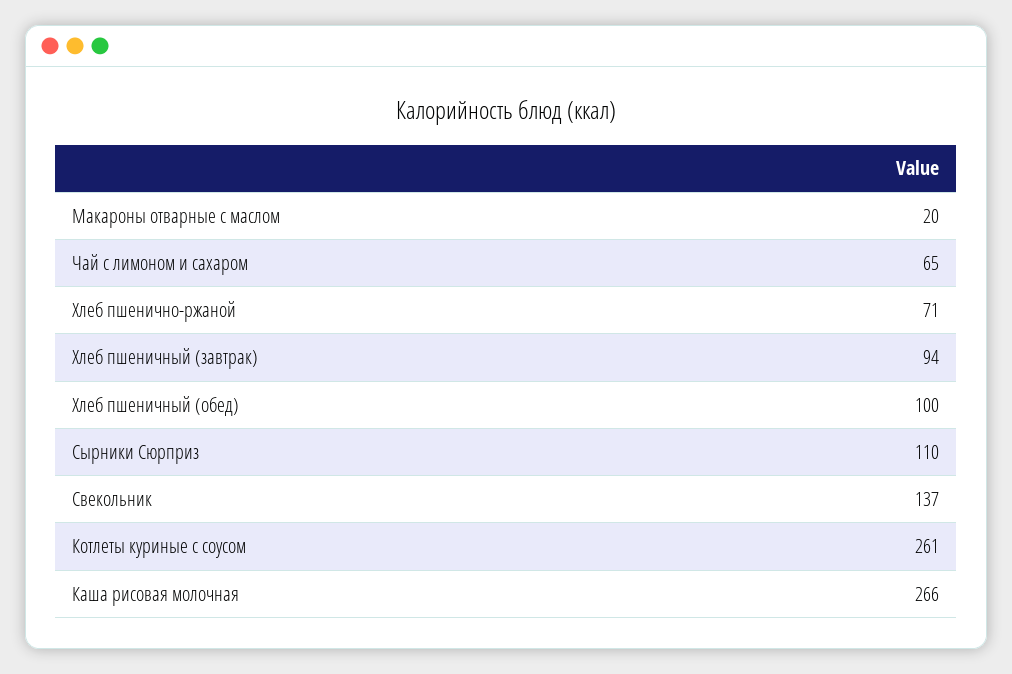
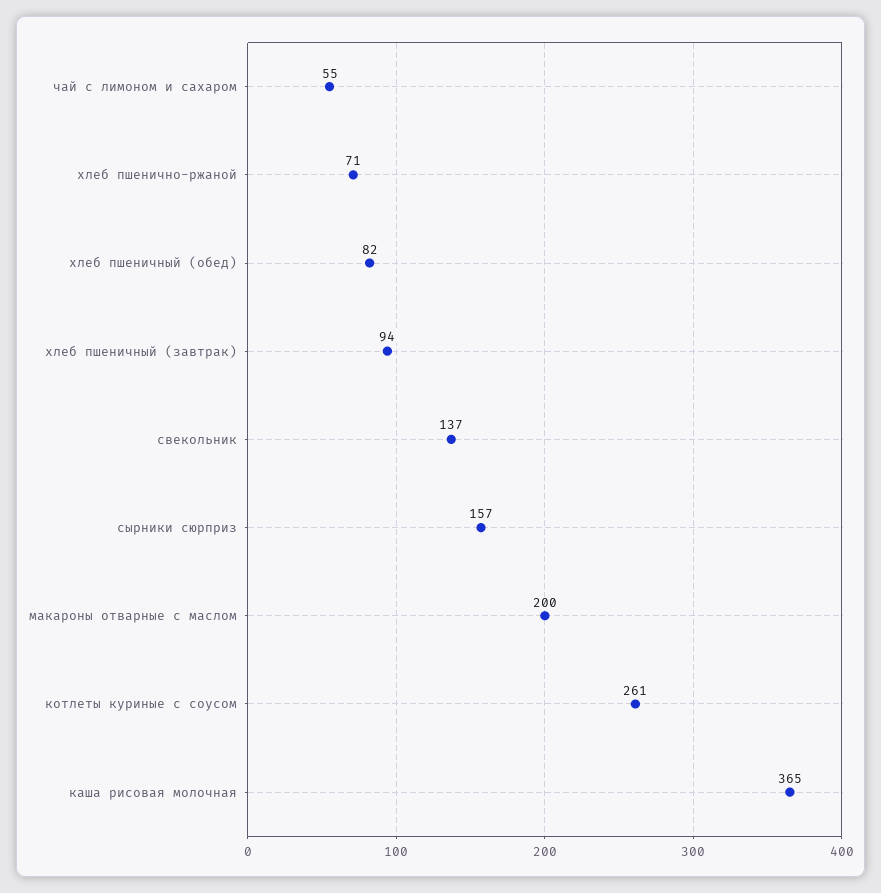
  {
-   "Макароны отварные с маслом": 20,
+   "Макароны отварные с маслом": 200,
-   "Чай с лимоном и сахаром": 65,
+   "Чай с лимоном и сахаром": 55,
    "Хлеб пшенично-ржаной": 71,
    "Хлеб пшеничный (завтрак)": 94,
-   "Хлеб пшеничный (обед)": 100,
+   "Хлеб пшеничный (обед)": 82,
-   "Сырники Сюрприз": 110,
+   "Сырники Сюрприз": 157,
    "Свекольник": 137,
    "Котлеты куриные с соусом": 261,
-   "Каша рисовая молочная": 266
+   "Каша рисовая молочная": 365
  }

